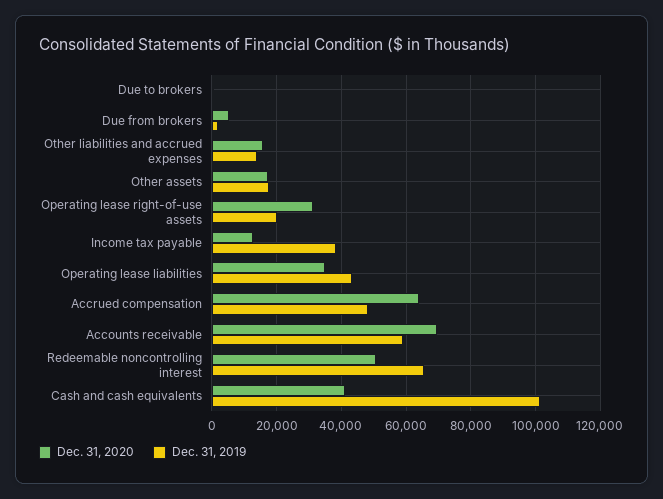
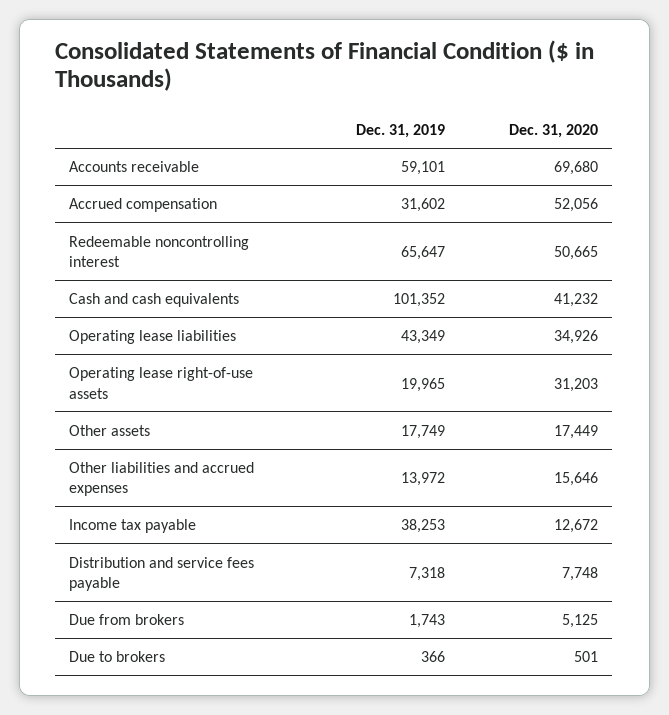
  {
    "Dec. 31, 2020": {
      "Due to brokers": 501,
      "Due from brokers": 5125,
      "Other liabilities and accrued expenses": 15646,
      "Other assets": 17449,
      "Operating lease right-of-use assets": 31203,
      "Income tax payable": 12672,
      "Operating lease liabilities": 34926,
-     "Accrued compensation": 64000,
+     "Accrued compensation": 52056,
      "Accounts receivable": 69680,
      "Redeemable noncontrolling interest": 50665,
-     "Cash and cash equivalents": 41232
+     "Cash and cash equivalents": 41232,
+     "Distribution and service fees payable": 7748
    },
    "Dec. 31, 2019": {
      "Due to brokers": 366,
      "Due from brokers": 1743,
      "Other liabilities and accrued expenses": 13972,
      "Other assets": 17749,
      "Operating lease right-of-use assets": 19965,
      "Income tax payable": 38253,
      "Operating lease liabilities": 43349,
-     "Accrued compensation": 48000,
+     "Accrued compensation": 31602,
      "Accounts receivable": 59101,
      "Redeemable noncontrolling interest": 65647,
-     "Cash and cash equivalents": 101352
+     "Cash and cash equivalents": 101352,
+     "Distribution and service fees payable": 7318
    }
  }

